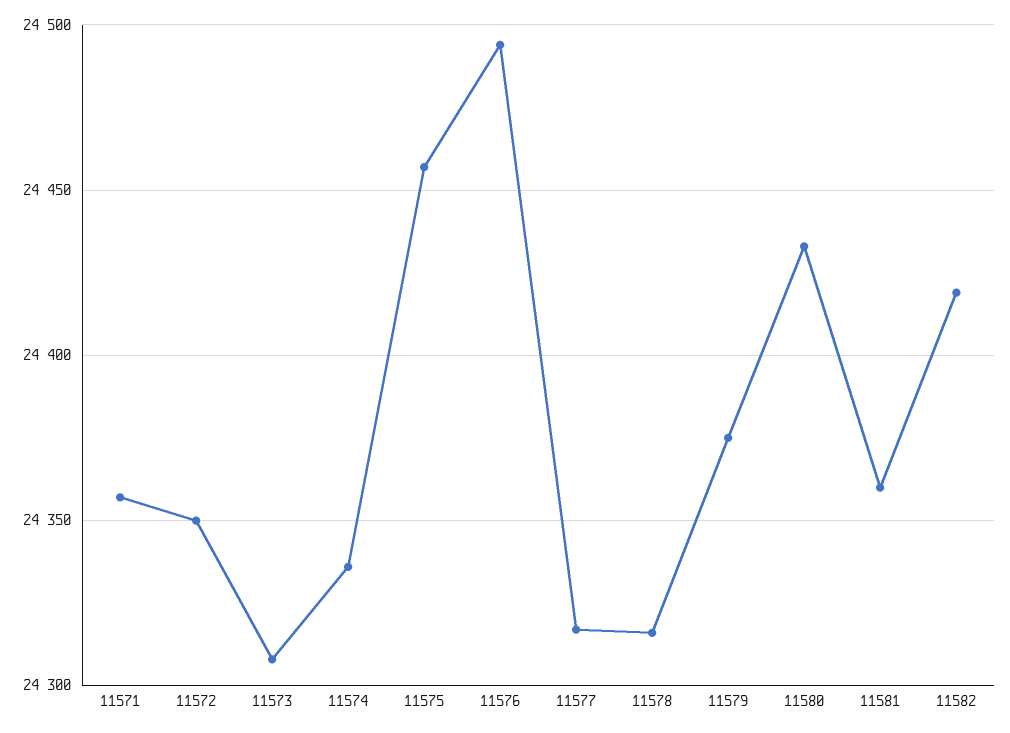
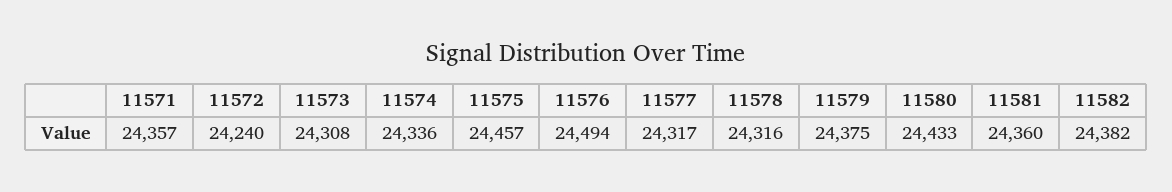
  {
    "11571": 24357,
-   "11572": 24350,
+   "11572": 24240,
    "11573": 24308,
    "11574": 24336,
    "11575": 24457,
    "11576": 24494,
    "11577": 24317,
    "11578": 24316,
    "11579": 24375,
    "11580": 24433,
    "11581": 24360,
-   "11582": 24420
+   "11582": 24382
  }

